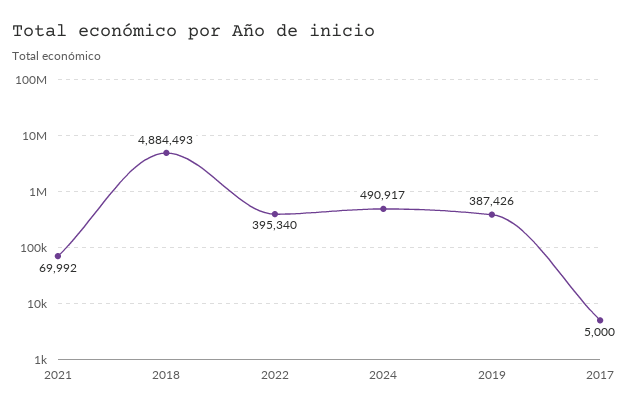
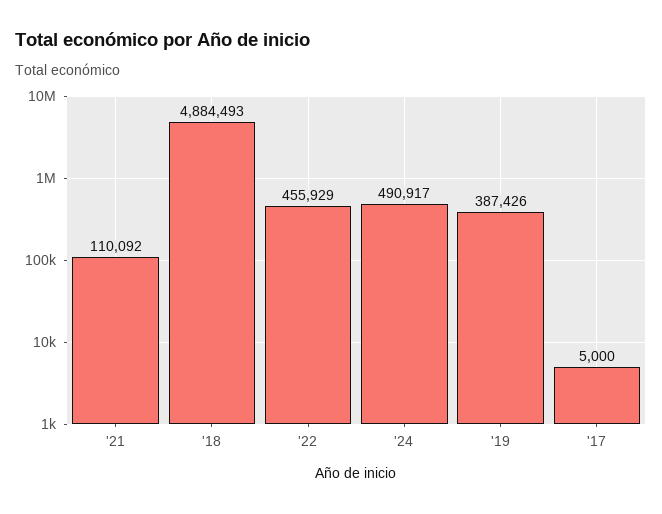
  {
-   "2021": 69992,
+   "2021": 110092,
    "2018": 4884493,
-   "2022": 395340,
+   "2022": 455929,
    "2024": 490917,
    "2019": 387426,
    "2017": 5000
  }

